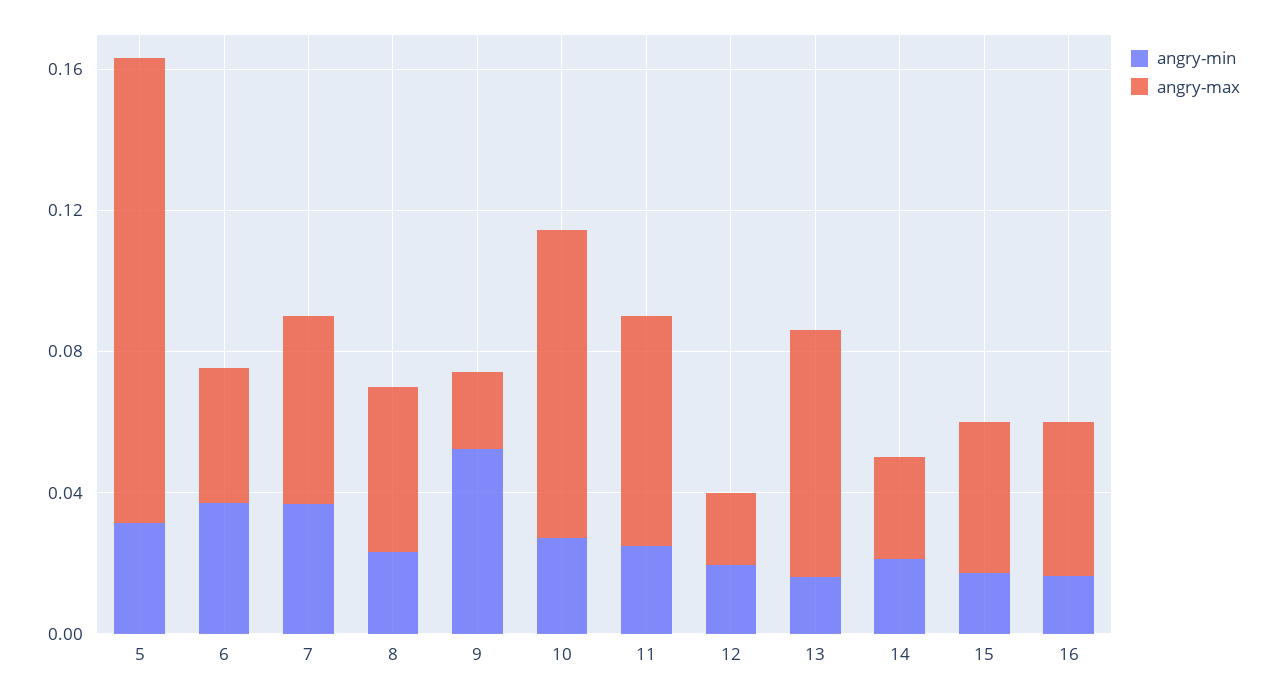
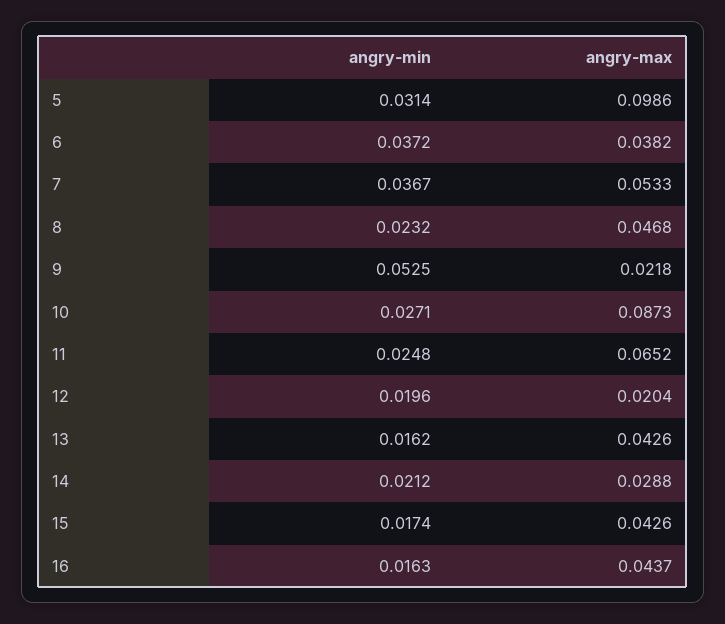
  {
    "angry-min": {
      "5": 0.0314,
      "6": 0.0372,
      "7": 0.0367,
      "8": 0.0232,
      "9": 0.0525,
      "10": 0.0271,
      "11": 0.0248,
      "12": 0.0196,
      "13": 0.0162,
      "14": 0.0212,
      "15": 0.0174,
      "16": 0.0163
    },
    "angry-max": {
-     "5": 0.13,
+     "5": 0.0986,
      "6": 0.0382,
      "7": 0.0533,
      "8": 0.0468,
      "9": 0.0218,
      "10": 0.0873,
      "11": 0.0652,
      "12": 0.0204,
-     "13": 0.07,
+     "13": 0.0426,
      "14": 0.0288,
      "15": 0.0426,
      "16": 0.0437
    }
  }

